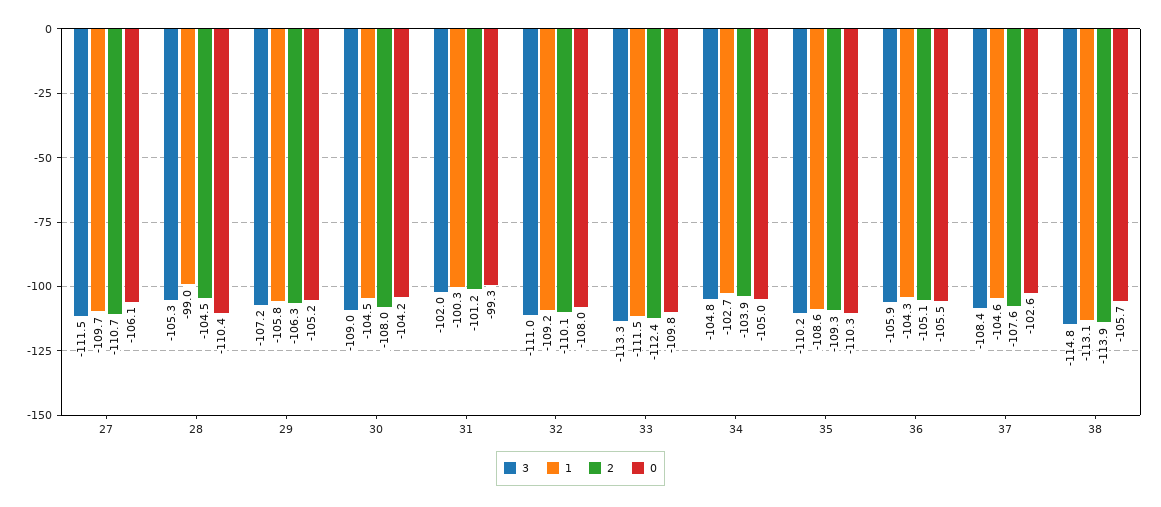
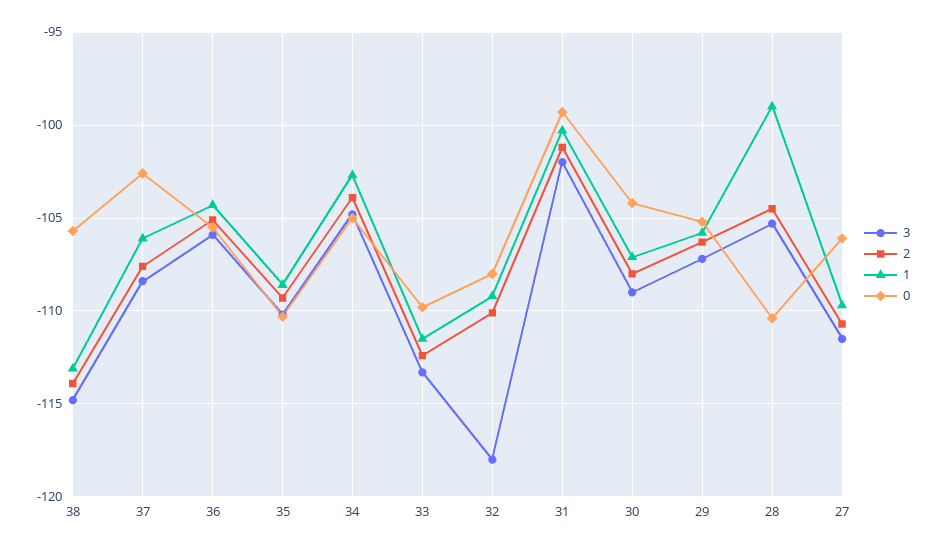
  {
    "3": {
      "27": -111.5,
      "28": -105.3,
      "29": -107.2,
      "30": -109,
      "31": -102,
-     "32": -111,
+     "32": -118,
      "33": -113.3,
      "34": -104.8,
      "35": -110.2,
      "36": -105.9,
      "37": -108.4,
      "38": -114.8
    },
    "1": {
      "27": -109.7,
      "28": -99,
      "29": -105.8,
-     "30": -104.5,
+     "30": -107,
      "31": -100.3,
      "32": -109.2,
      "33": -111.5,
      "34": -102.7,
      "35": -108.6,
      "36": -104.3,
-     "37": -104.6,
+     "37": -106,
      "38": -113.1
    },
    "2": {
      "27": -110.7,
      "28": -104.5,
      "29": -106.3,
      "30": -108,
      "31": -101.2,
      "32": -110.1,
      "33": -112.4,
      "34": -103.9,
      "35": -109.3,
      "36": -105.1,
      "37": -107.6,
      "38": -113.9
    },
    "0": {
      "27": -106.1,
      "28": -110.4,
      "29": -105.2,
      "30": -104.2,
      "31": -99.3,
      "32": -108,
      "33": -109.8,
      "34": -105,
      "35": -110.3,
      "36": -105.5,
      "37": -102.6,
      "38": -105.7
    }
  }

